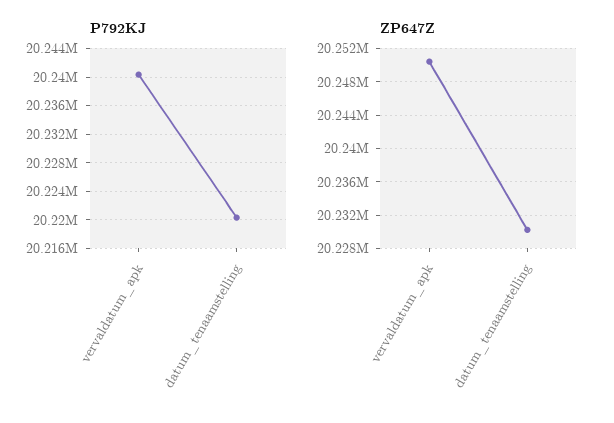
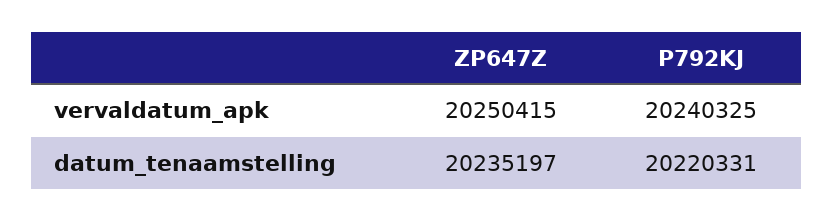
  {
    "P792KJ": {
      "vervaldatum_apk": 20240325,
      "datum_tenaamstelling": 20220331
    },
    "ZP647Z": {
      "vervaldatum_apk": 20250415,
-     "datum_tenaamstelling": 20230000
+     "datum_tenaamstelling": 20235197
    }
  }

